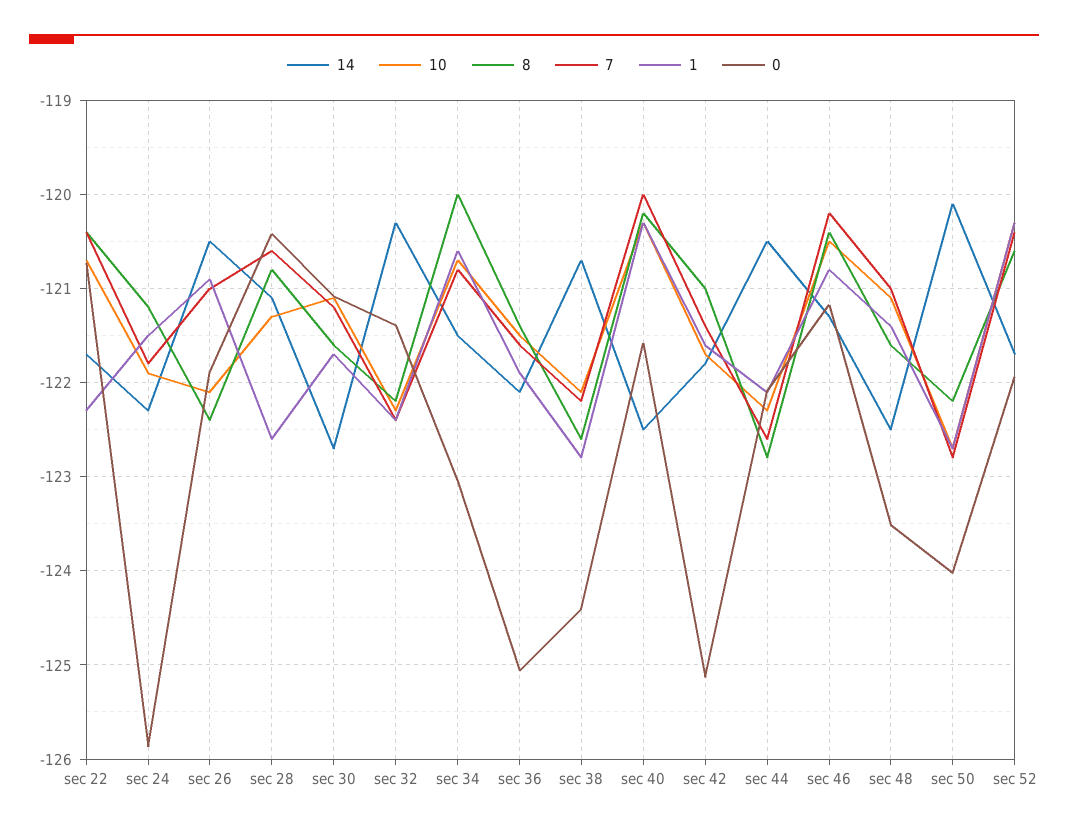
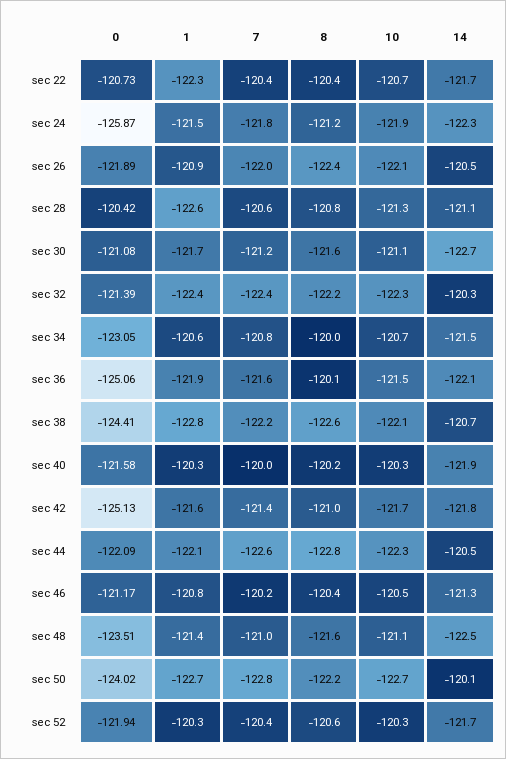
  {
    "14": {
      "sec 22": -121.7,
      "sec 24": -122.3,
      "sec 26": -120.5,
      "sec 28": -121.1,
      "sec 30": -122.7,
      "sec 32": -120.3,
      "sec 34": -121.5,
      "sec 36": -122.1,
      "sec 38": -120.7,
-     "sec 40": -122.5,
+     "sec 40": -121.9,
      "sec 42": -121.8,
      "sec 44": -120.5,
      "sec 46": -121.3,
      "sec 48": -122.5,
      "sec 50": -120.1,
      "sec 52": -121.7
    },
    "10": {
      "sec 22": -120.7,
      "sec 24": -121.9,
      "sec 26": -122.1,
      "sec 28": -121.3,
      "sec 30": -121.1,
      "sec 32": -122.3,
      "sec 34": -120.7,
      "sec 36": -121.5,
      "sec 38": -122.1,
      "sec 40": -120.3,
      "sec 42": -121.7,
      "sec 44": -122.3,
      "sec 46": -120.5,
      "sec 48": -121.1,
      "sec 50": -122.7,
      "sec 52": -120.3
    },
    "8": {
      "sec 22": -120.4,
      "sec 24": -121.2,
      "sec 26": -122.4,
      "sec 28": -120.8,
      "sec 30": -121.6,
      "sec 32": -122.2,
      "sec 34": -120,
-     "sec 36": -121.4,
+     "sec 36": -120.1,
      "sec 38": -122.6,
      "sec 40": -120.2,
      "sec 42": -121,
      "sec 44": -122.8,
      "sec 46": -120.4,
      "sec 48": -121.6,
      "sec 50": -122.2,
      "sec 52": -120.6
    },
    "7": {
      "sec 22": -120.4,
      "sec 24": -121.8,
-     "sec 26": -121,
+     "sec 26": -122,
      "sec 28": -120.6,
      "sec 30": -121.2,
      "sec 32": -122.4,
      "sec 34": -120.8,
      "sec 36": -121.6,
      "sec 38": -122.2,
      "sec 40": -120,
      "sec 42": -121.4,
      "sec 44": -122.6,
      "sec 46": -120.2,
      "sec 48": -121,
      "sec 50": -122.8,
      "sec 52": -120.4
    },
    "1": {
      "sec 22": -122.3,
      "sec 24": -121.5,
      "sec 26": -120.9,
      "sec 28": -122.6,
      "sec 30": -121.7,
      "sec 32": -122.4,
      "sec 34": -120.6,
      "sec 36": -121.9,
      "sec 38": -122.8,
      "sec 40": -120.3,
      "sec 42": -121.6,
      "sec 44": -122.1,
      "sec 46": -120.8,
      "sec 48": -121.4,
      "sec 50": -122.7,
      "sec 52": -120.3
    },
    "0": {
      "sec 22": -120.73,
      "sec 24": -125.87,
      "sec 26": -121.89,
      "sec 28": -120.42,
      "sec 30": -121.08,
      "sec 32": -121.39,
      "sec 34": -123.05,
      "sec 36": -125.06,
      "sec 38": -124.41,
      "sec 40": -121.58,
      "sec 42": -125.13,
      "sec 44": -122.09,
      "sec 46": -121.17,
      "sec 48": -123.51,
      "sec 50": -124.02,
      "sec 52": -121.94
    }
  }

